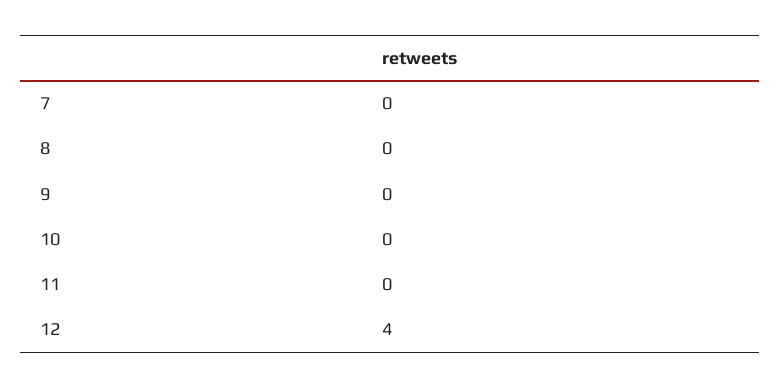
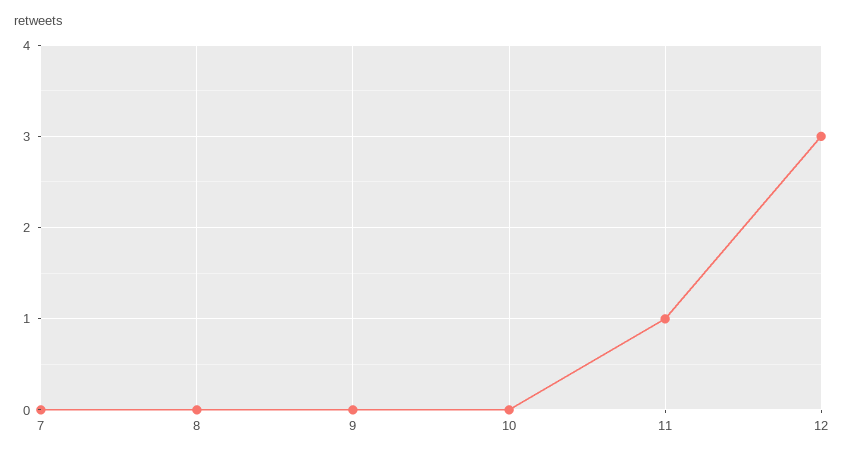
  {
    "7": 0,
    "8": 0,
    "9": 0,
    "10": 0,
-   "11": 0,
+   "11": 1,
-   "12": 4
+   "12": 3
  }

